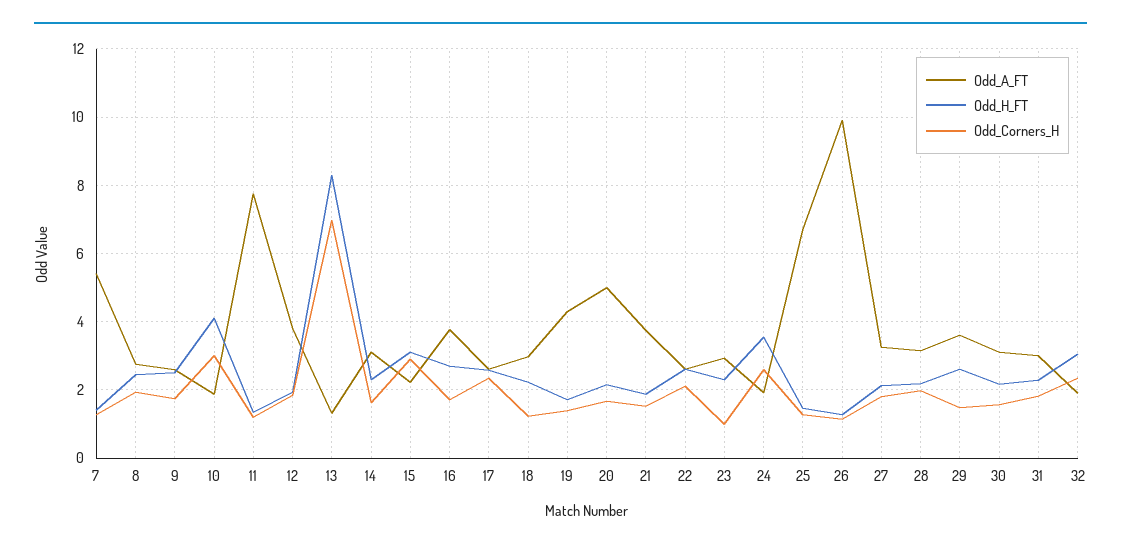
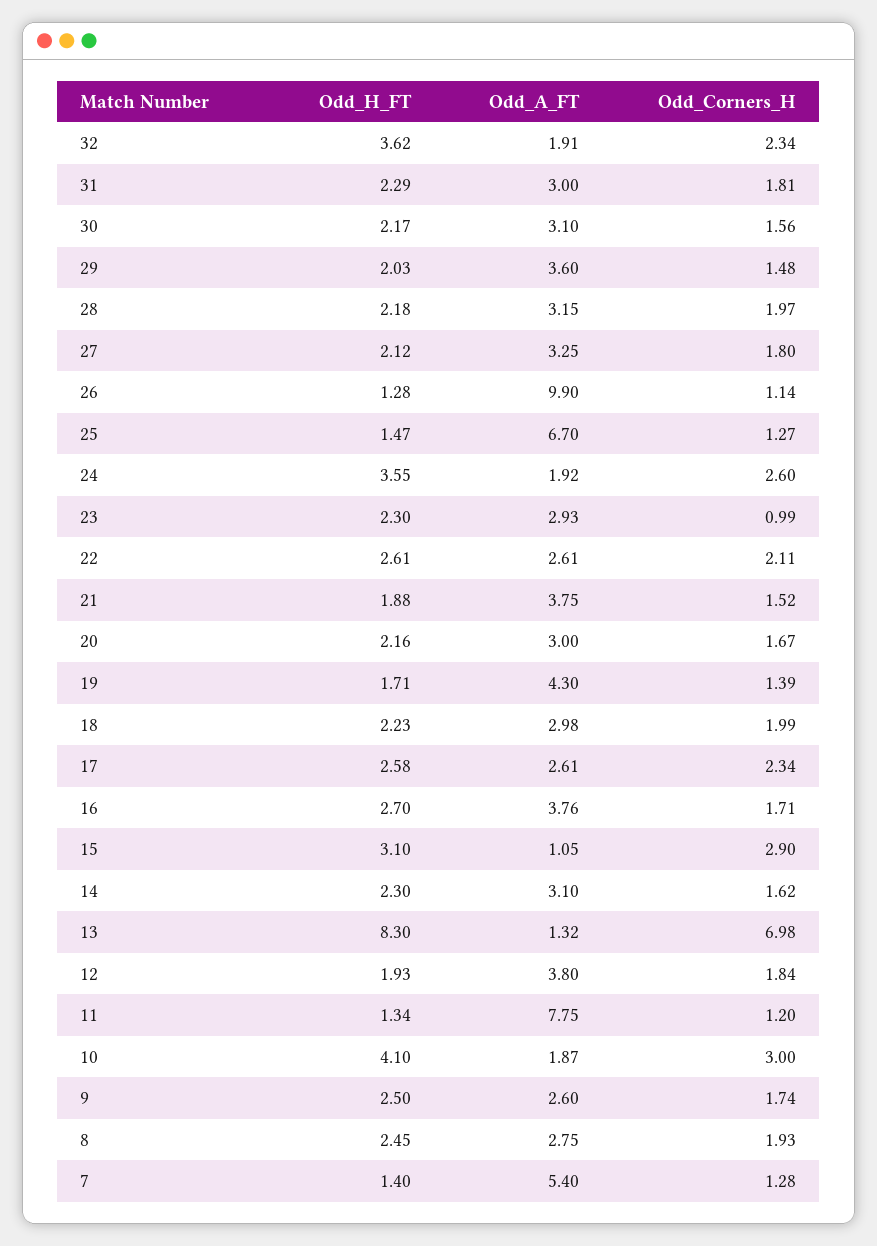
  {
    "Odd_A_FT": {
      "7": 5.4,
      "8": 2.75,
      "9": 2.6,
      "10": 1.87,
      "11": 7.75,
      "12": 3.8,
      "13": 1.32,
      "14": 3.1,
-     "15": 2.2,
+     "15": 1.05,
      "16": 3.76,
      "17": 2.61,
      "18": 2.98,
      "19": 4.3,
-     "20": 5,
+     "20": 3,
      "21": 3.75,
      "22": 2.61,
      "23": 2.93,
      "24": 1.92,
      "25": 6.7,
      "26": 9.9,
      "27": 3.25,
      "28": 3.15,
      "29": 3.6,
      "30": 3.1,
      "31": 3,
      "32": 1.91
    },
    "Odd_H_FT": {
      "7": 1.4,
      "8": 2.45,
      "9": 2.5,
      "10": 4.1,
      "11": 1.34,
      "12": 1.93,
      "13": 8.3,
      "14": 2.3,
      "15": 3.1,
      "16": 2.7,
      "17": 2.58,
      "18": 2.23,
      "19": 1.71,
      "20": 2.16,
      "21": 1.88,
      "22": 2.61,
      "23": 2.3,
      "24": 3.55,
      "25": 1.47,
      "26": 1.28,
      "27": 2.12,
      "28": 2.18,
-     "29": 2.6,
+     "29": 2.03,
      "30": 2.17,
      "31": 2.29,
-     "32": 3
+     "32": 3.62
    },
    "Odd_Corners_H": {
      "7": 1.28,
      "8": 1.93,
      "9": 1.74,
      "10": 3,
      "11": 1.2,
      "12": 1.84,
      "13": 6.98,
      "14": 1.62,
      "15": 2.9,
      "16": 1.71,
      "17": 2.34,
-     "18": 1.2,
+     "18": 1.99,
      "19": 1.39,
      "20": 1.67,
      "21": 1.52,
      "22": 2.11,
      "23": 0.99,
      "24": 2.6,
      "25": 1.27,
      "26": 1.14,
      "27": 1.8,
      "28": 1.97,
      "29": 1.48,
      "30": 1.56,
      "31": 1.81,
      "32": 2.34
    }
  }

